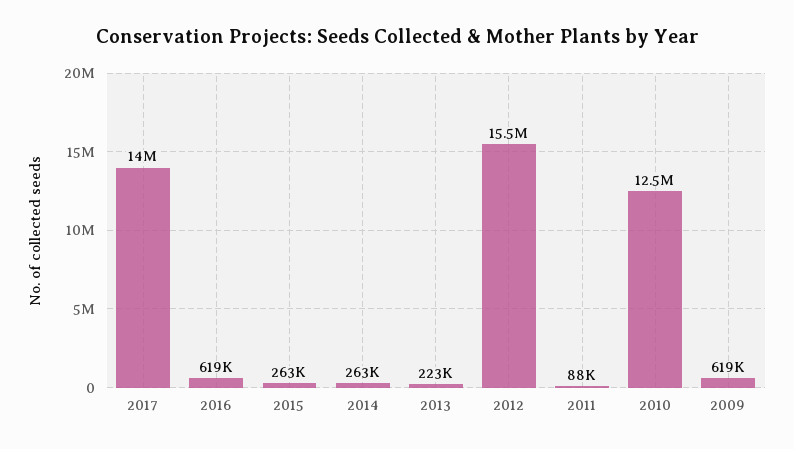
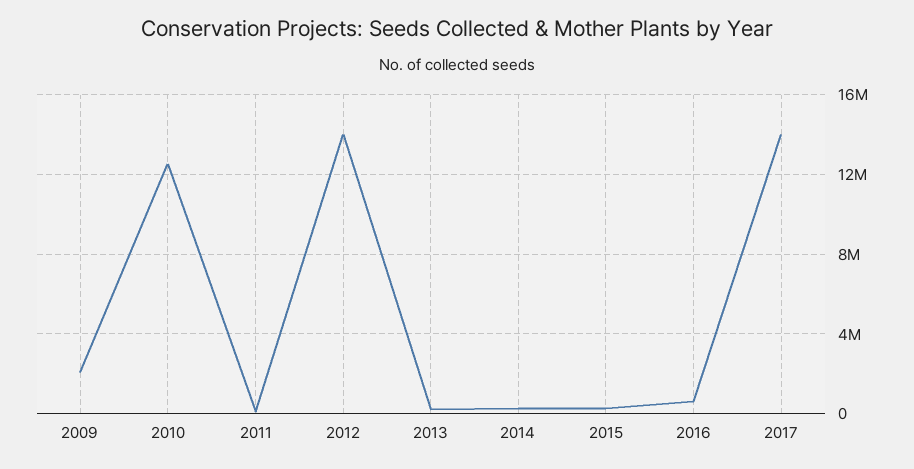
  {
    "2017": 14000000,
    "2016": 619000,
    "2015": 263000,
    "2014": 263000,
    "2013": 223000,
-   "2012": 15500000,
+   "2012": 14000000,
    "2011": 88000,
    "2010": 12500000,
-   "2009": 619000
+   "2009": 2000000
  }

